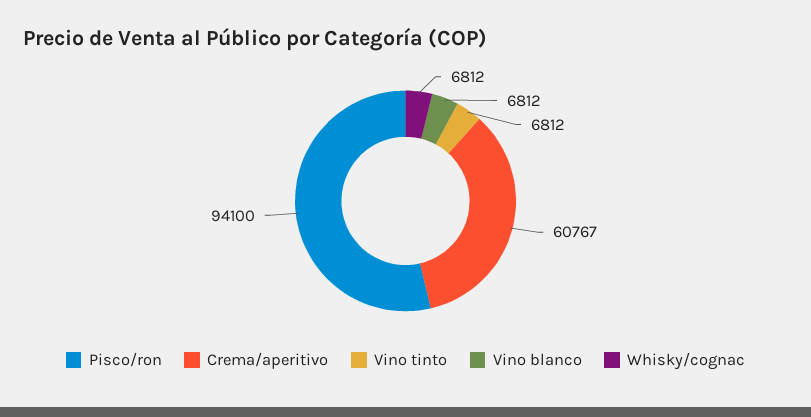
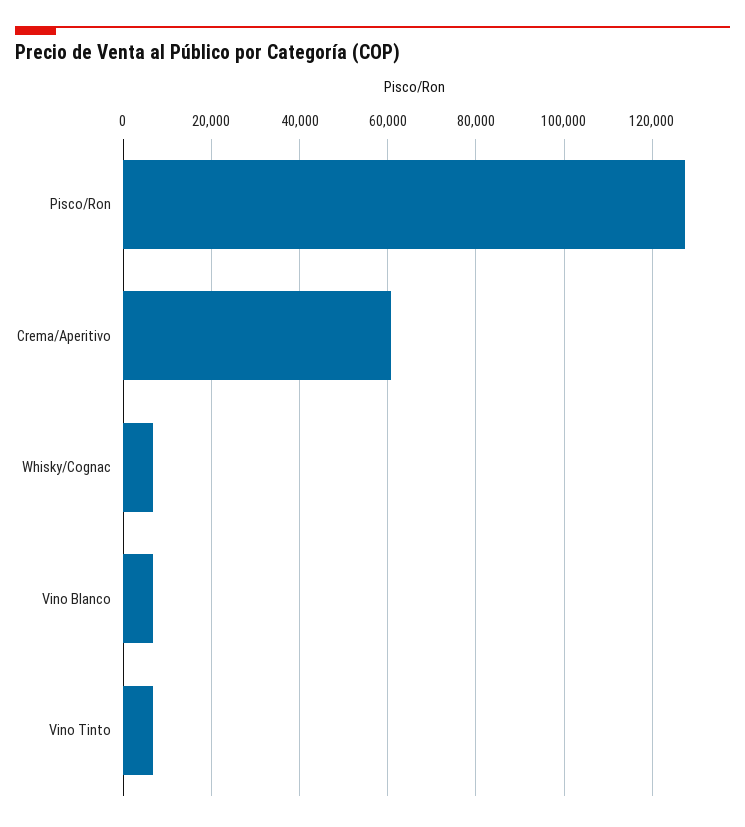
  {
-   "Pisco/ron": 94100,
+   "Pisco/ron": 128000,
    "Crema/aperitivo": 60767,
    "Vino tinto": 6812,
    "Vino blanco": 6812,
    "Whisky/cognac": 6812
  }

